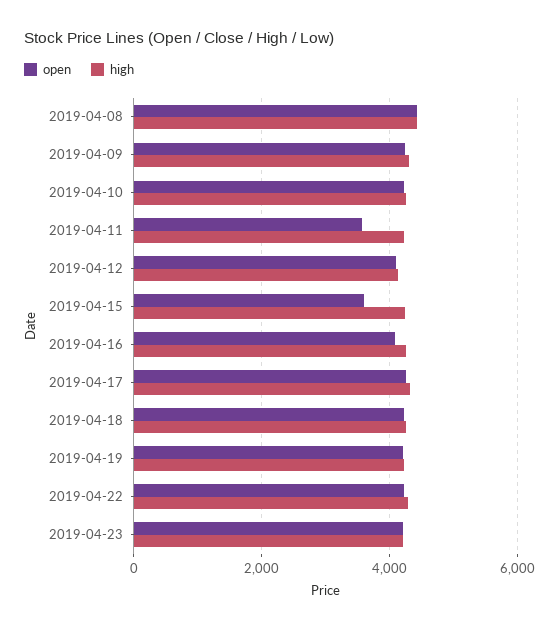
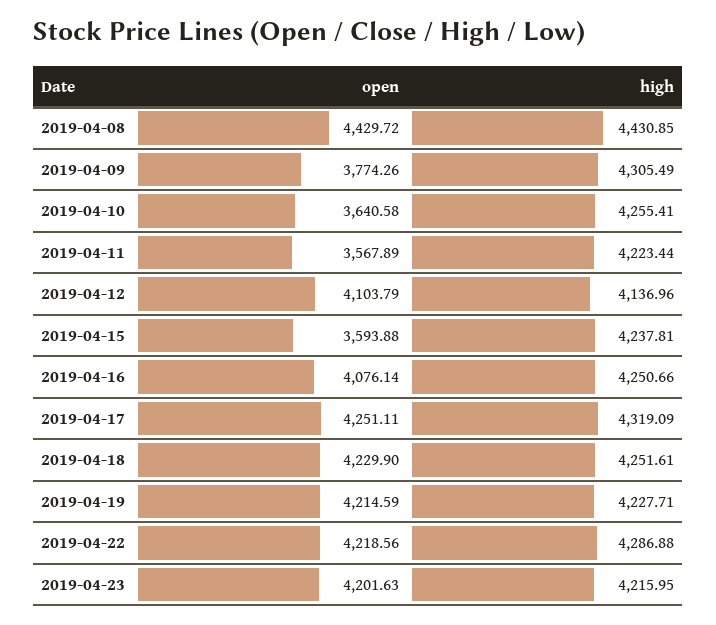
  {
    "open": {
      "2019-04-08": 4429.72,
-     "2019-04-09": 4200,
+     "2019-04-09": 3774.26,
-     "2019-04-10": 4200,
+     "2019-04-10": 3640.58,
      "2019-04-11": 3567.89,
      "2019-04-12": 4103.79,
      "2019-04-15": 3593.88,
      "2019-04-16": 4076.14,
      "2019-04-17": 4251.11,
      "2019-04-18": 4229.9,
      "2019-04-19": 4214.59,
      "2019-04-22": 4218.56,
      "2019-04-23": 4201.63
    },
    "high": {
      "2019-04-08": 4430.85,
      "2019-04-09": 4305.49,
      "2019-04-10": 4255.41,
      "2019-04-11": 4223.44,
      "2019-04-12": 4136.96,
      "2019-04-15": 4237.81,
      "2019-04-16": 4250.66,
      "2019-04-17": 4319.09,
      "2019-04-18": 4251.61,
      "2019-04-19": 4227.71,
      "2019-04-22": 4286.88,
      "2019-04-23": 4215.95
    }
  }

